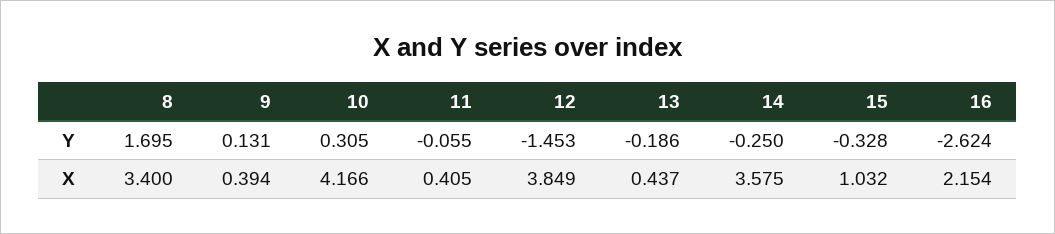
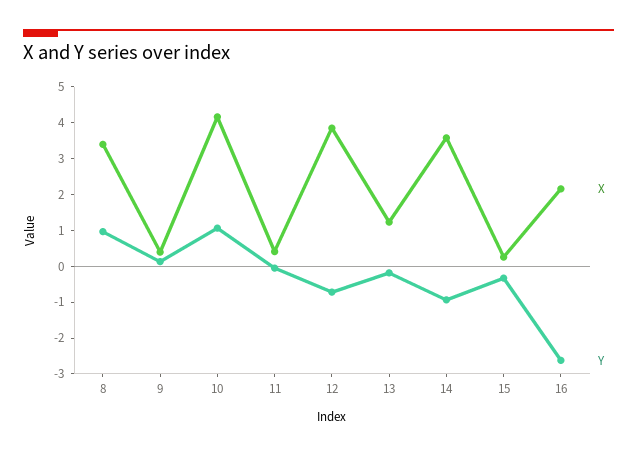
  {
    "Y": {
-     "8": 1.695,
+     "8": 1,
      "9": 0.131,
-     "10": 0.305,
+     "10": 1,
      "11": -0.055,
-     "12": -1.453,
+     "12": -0.75,
      "13": -0.186,
-     "14": -0.25,
+     "14": -1,
      "15": -0.328,
      "16": -2.624
    },
    "X": {
      "8": 3.4,
      "9": 0.394,
      "10": 4.166,
      "11": 0.405,
      "12": 3.849,
-     "13": 0.437,
+     "13": 1.25,
      "14": 3.575,
-     "15": 1.032,
+     "15": 0.25,
      "16": 2.154
    }
  }

